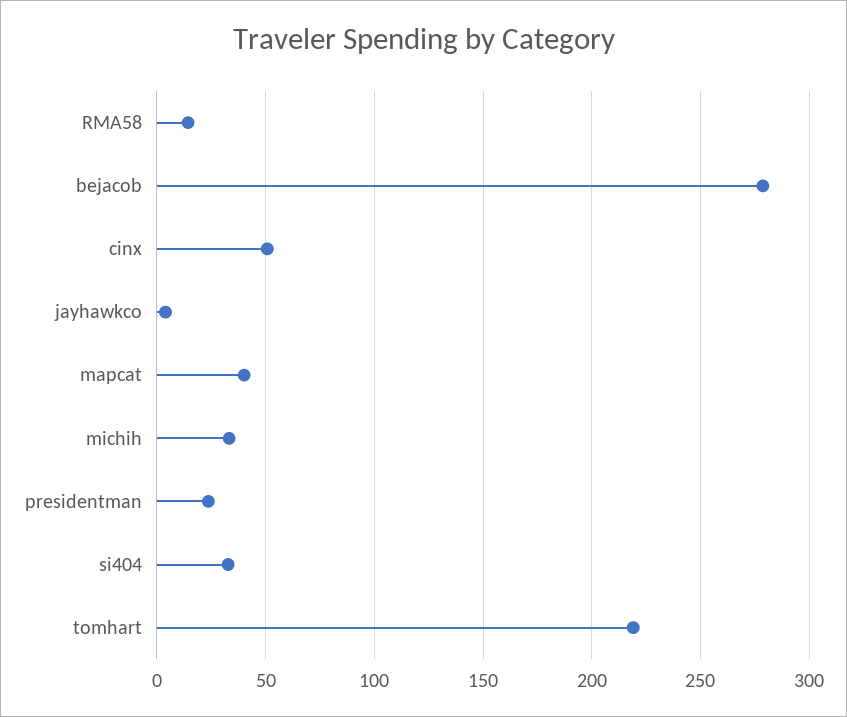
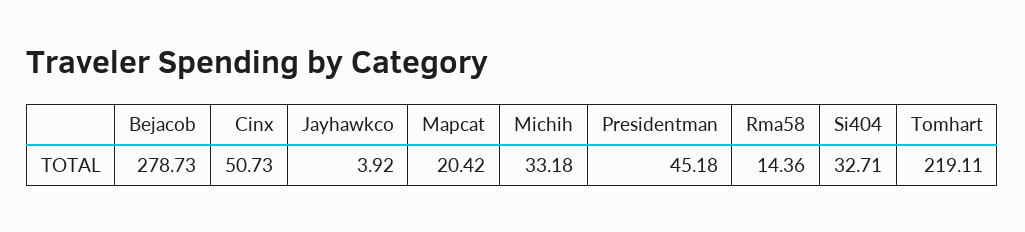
  {
    "RMA58": 14.36,
    "bejacob": 278.73,
    "cinx": 50.73,
    "jayhawkco": 3.92,
-   "mapcat": 40,
+   "mapcat": 20.42,
    "michih": 33.18,
-   "presidentman": 25,
+   "presidentman": 45.18,
    "si404": 32.71,
    "tomhart": 219.11
  }

